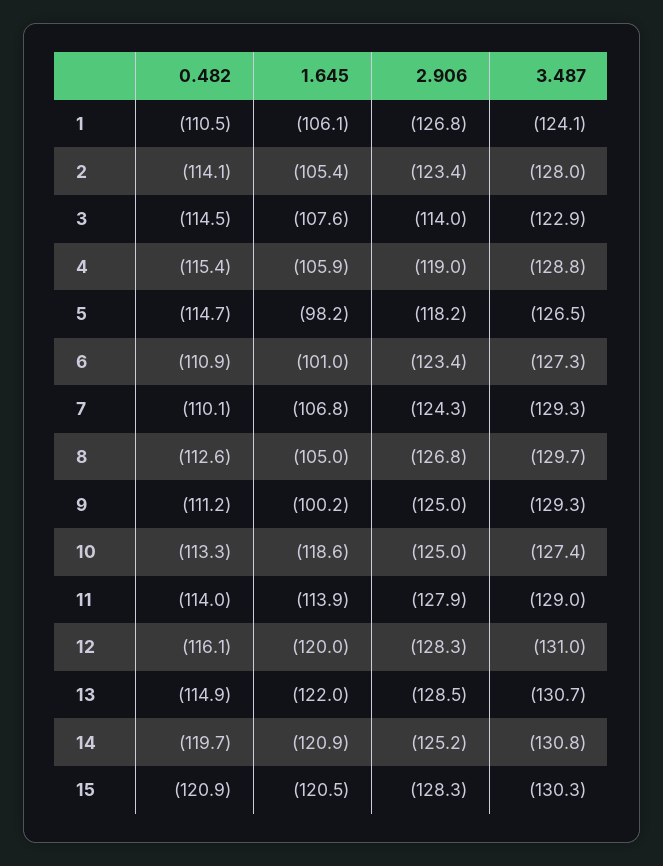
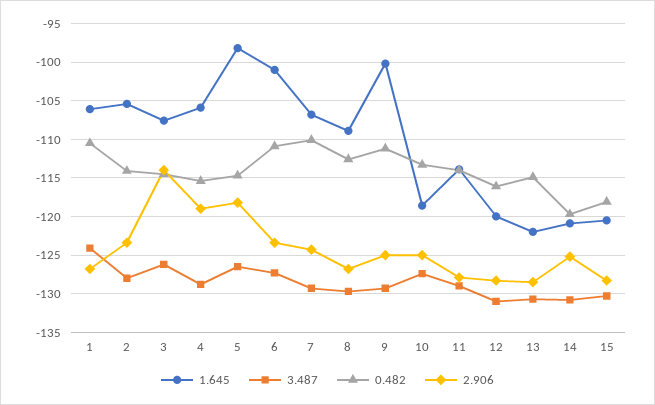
  {
    "0.482": {
      "1": -110.5,
      "2": -114.1,
      "3": -114.5,
      "4": -115.4,
      "5": -114.7,
      "6": -110.9,
      "7": -110.1,
      "8": -112.6,
      "9": -111.2,
      "10": -113.3,
      "11": -114,
      "12": -116.1,
      "13": -114.9,
      "14": -119.7,
-     "15": -120.9
+     "15": -118
    },
    "1.645": {
      "1": -106.1,
      "2": -105.4,
      "3": -107.6,
      "4": -105.9,
      "5": -98.2,
      "6": -101,
      "7": -106.8,
-     "8": -105,
+     "8": -109,
      "9": -100.2,
      "10": -118.6,
      "11": -113.9,
      "12": -120,
      "13": -122,
      "14": -120.9,
      "15": -120.5
    },
    "2.906": {
      "1": -126.8,
      "2": -123.4,
      "3": -114,
      "4": -119,
      "5": -118.2,
      "6": -123.4,
      "7": -124.3,
      "8": -126.8,
      "9": -125,
      "10": -125,
      "11": -127.9,
      "12": -128.3,
      "13": -128.5,
      "14": -125.2,
      "15": -128.3
    },
    "3.487": {
      "1": -124.1,
      "2": -128,
-     "3": -122.9,
+     "3": -126,
      "4": -128.8,
      "5": -126.5,
      "6": -127.3,
      "7": -129.3,
      "8": -129.7,
      "9": -129.3,
      "10": -127.4,
      "11": -129,
      "12": -131,
      "13": -130.7,
      "14": -130.8,
      "15": -130.3
    }
  }

